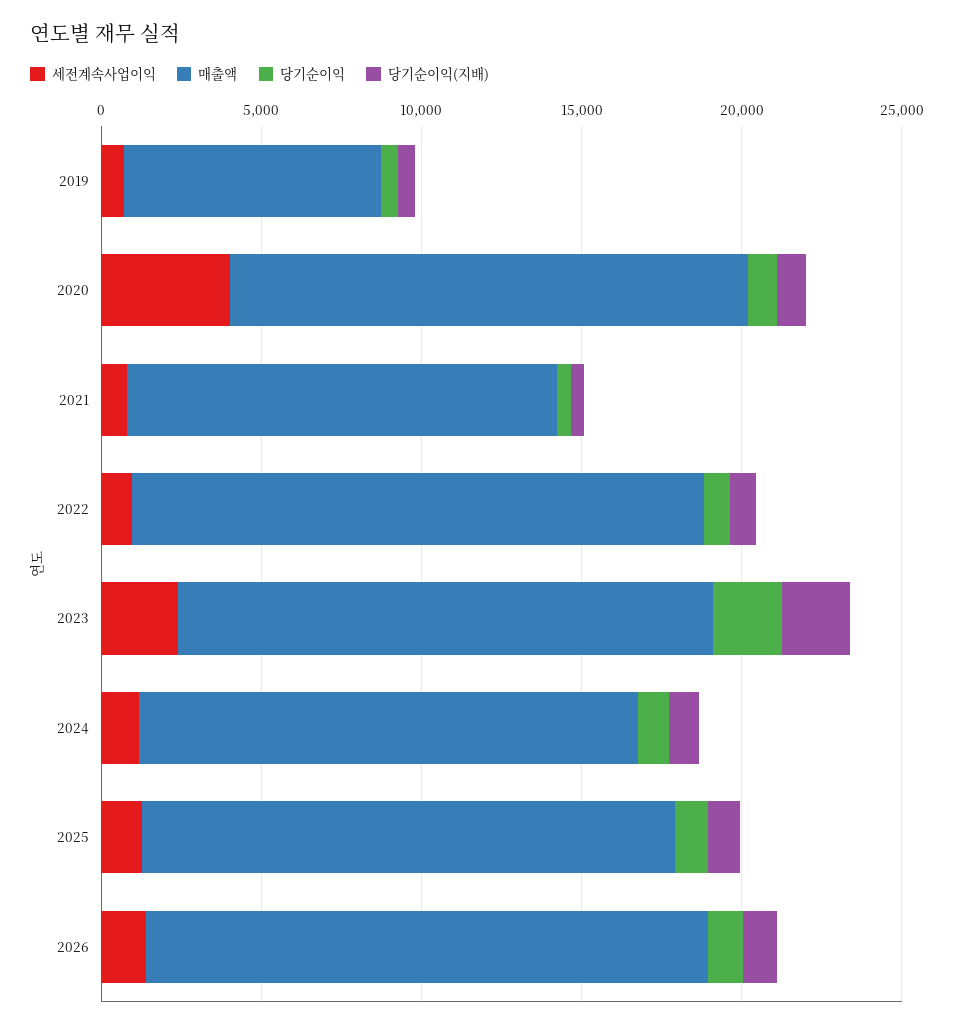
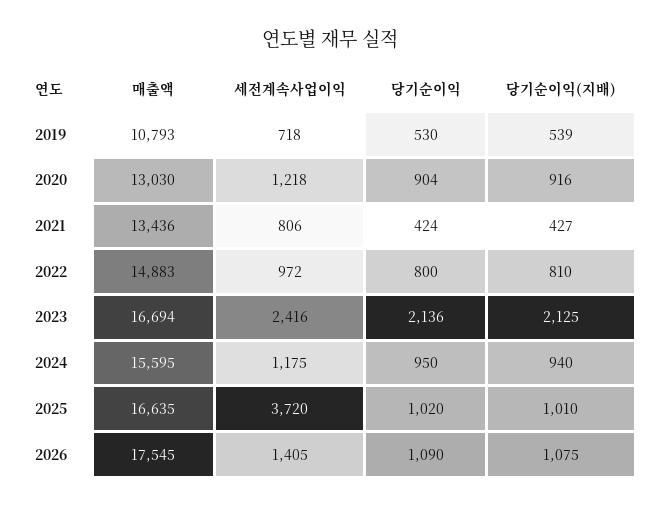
  {
    "세전계속사업이익": {
      "2019": 718,
-     "2020": 4000,
+     "2020": 1218,
      "2021": 806,
      "2022": 972,
      "2023": 2416,
      "2024": 1175,
-     "2025": 1000,
+     "2025": 3720,
      "2026": 1405
    },
    "매출액": {
-     "2019": 8000,
+     "2019": 10793,
-     "2020": 16000,
+     "2020": 13030,
      "2021": 13436,
-     "2022": 18000,
+     "2022": 14883,
      "2023": 16694,
      "2024": 15595,
      "2025": 16635,
      "2026": 17545
    },
    "당기순이익": {
      "2019": 530,
      "2020": 904,
      "2021": 424,
      "2022": 800,
      "2023": 2136,
      "2024": 950,
      "2025": 1020,
      "2026": 1090
    },
    "당기순이익(지배)": {
      "2019": 539,
      "2020": 916,
      "2021": 427,
      "2022": 810,
      "2023": 2125,
      "2024": 940,
      "2025": 1010,
      "2026": 1075
    }
  }

